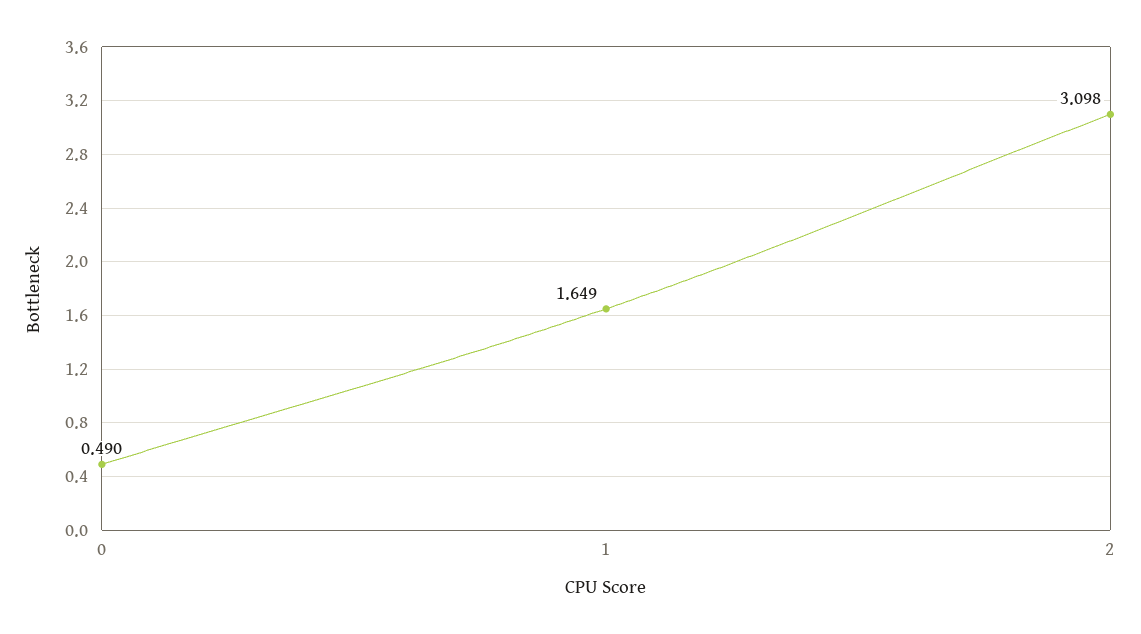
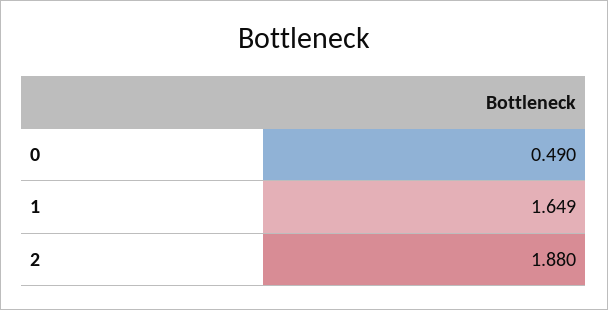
  {
    "0": 0.49,
    "1": 1.649,
-   "2": 3.098
+   "2": 1.88
  }

